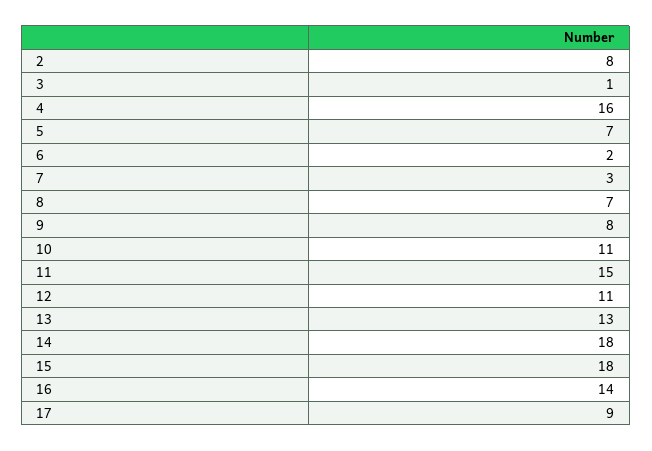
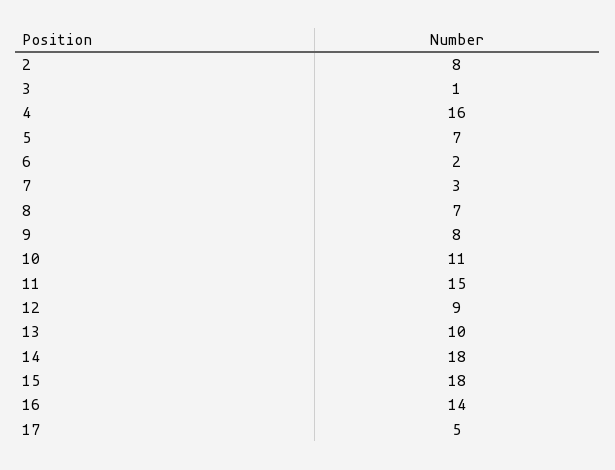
  {
    "2": 8,
    "3": 1,
    "4": 16,
    "5": 7,
    "6": 2,
    "7": 3,
    "8": 7,
    "9": 8,
    "10": 11,
    "11": 15,
-   "12": 11,
+   "12": 9,
-   "13": 13,
+   "13": 10,
    "14": 18,
    "15": 18,
    "16": 14,
-   "17": 9
+   "17": 5
  }

